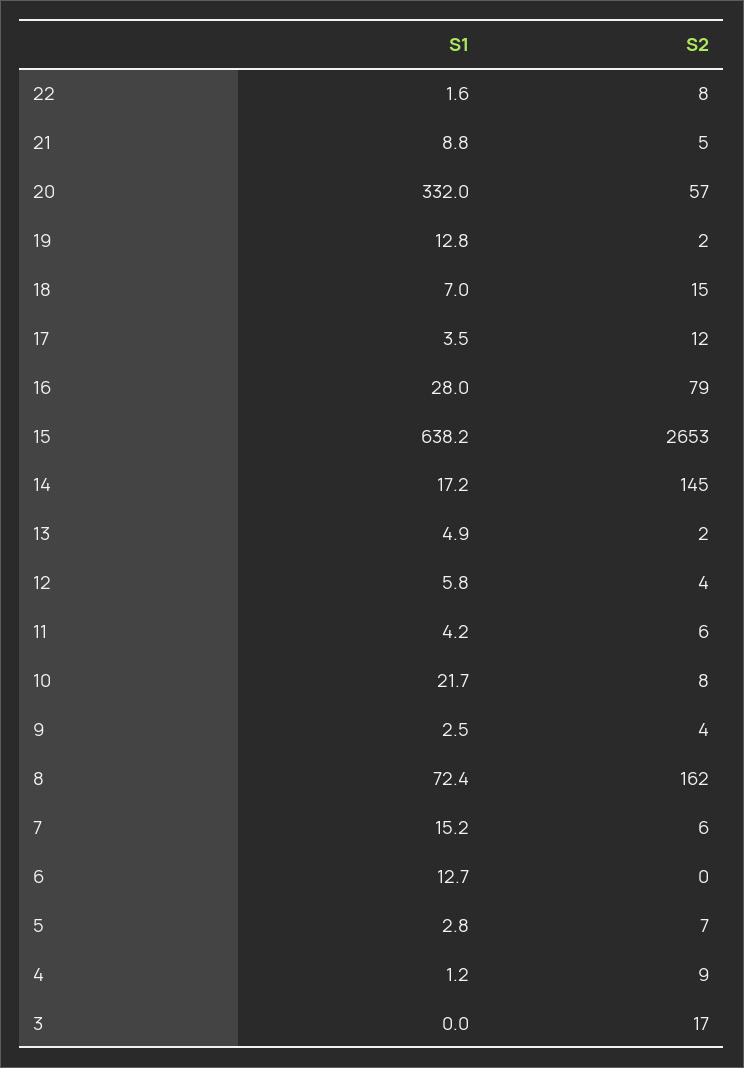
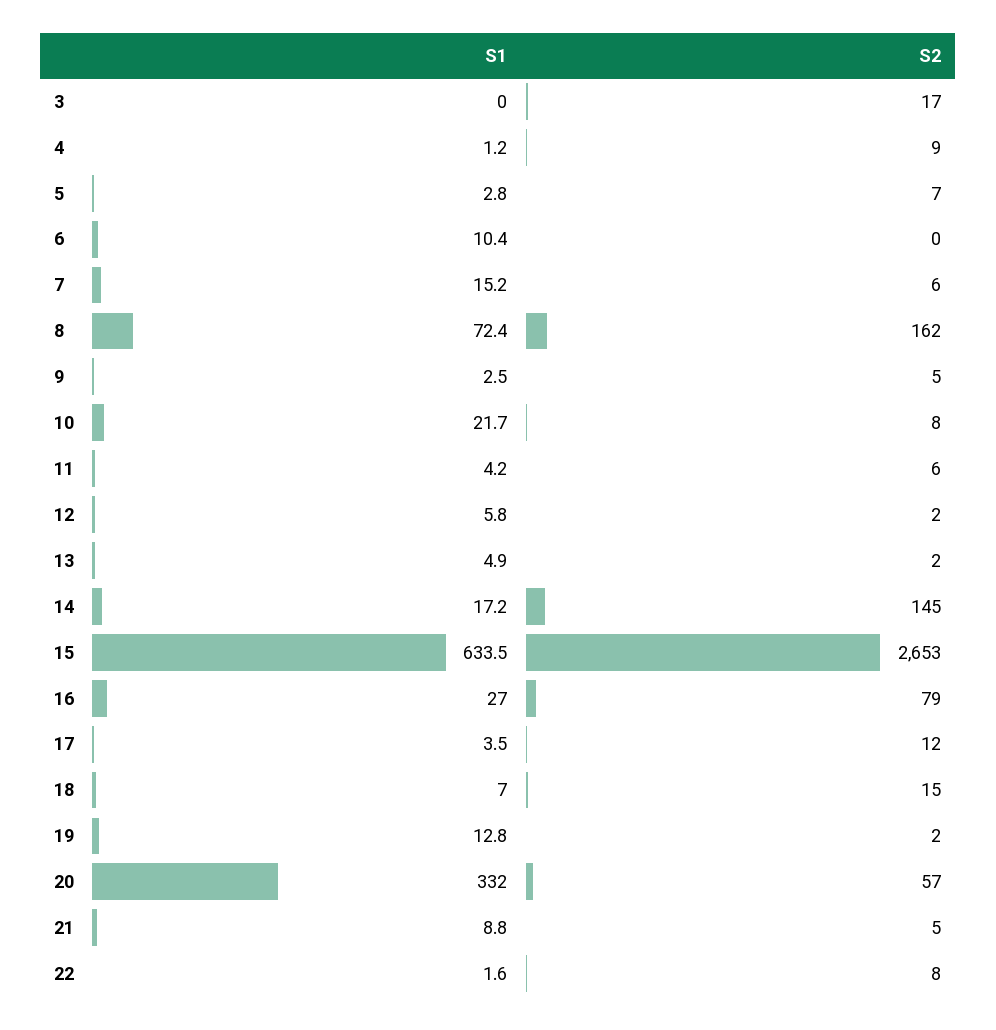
  {
    "S1": {
      "22": 1.6,
      "21": 8.8,
      "20": 332,
      "19": 12.8,
      "18": 7,
      "17": 3.5,
-     "16": 28,
+     "16": 27,
-     "15": 638.2,
+     "15": 633.5,
      "14": 17.2,
      "13": 4.9,
      "12": 5.8,
      "11": 4.2,
      "10": 21.7,
      "9": 2.5,
      "8": 72.4,
      "7": 15.2,
-     "6": 12.7,
+     "6": 10.4,
      "5": 2.8,
      "4": 1.2,
      "3": 0
    },
    "S2": {
      "22": 8,
      "21": 5,
      "20": 57,
      "19": 2,
      "18": 15,
      "17": 12,
      "16": 79,
      "15": 2653,
      "14": 145,
      "13": 2,
-     "12": 4,
+     "12": 2,
      "11": 6,
      "10": 8,
-     "9": 4,
+     "9": 5,
      "8": 162,
      "7": 6,
      "6": 0,
      "5": 7,
      "4": 9,
      "3": 17
    }
  }

